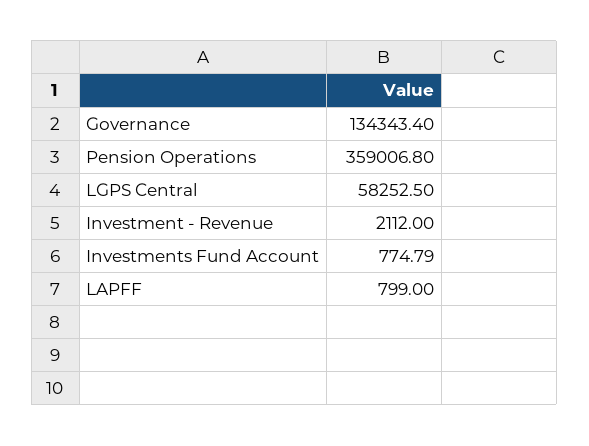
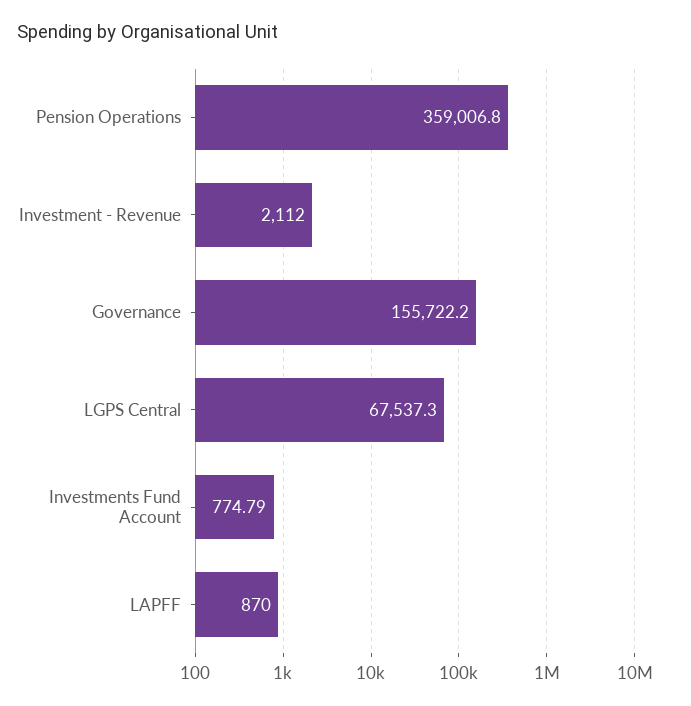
  {
-   "Governance": 134343.4,
+   "Governance": 155722.2,
    "Pension Operations": 359006.8,
-   "LGPS Central": 58252.5,
+   "LGPS Central": 67537.3,
    "Investment - Revenue": 2112,
    "Investments Fund Account": 774.79,
-   "LAPFF": 799
+   "LAPFF": 870
  }

